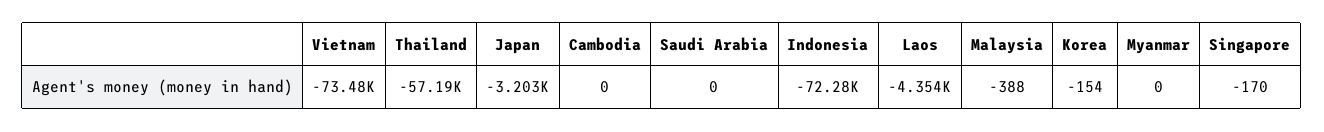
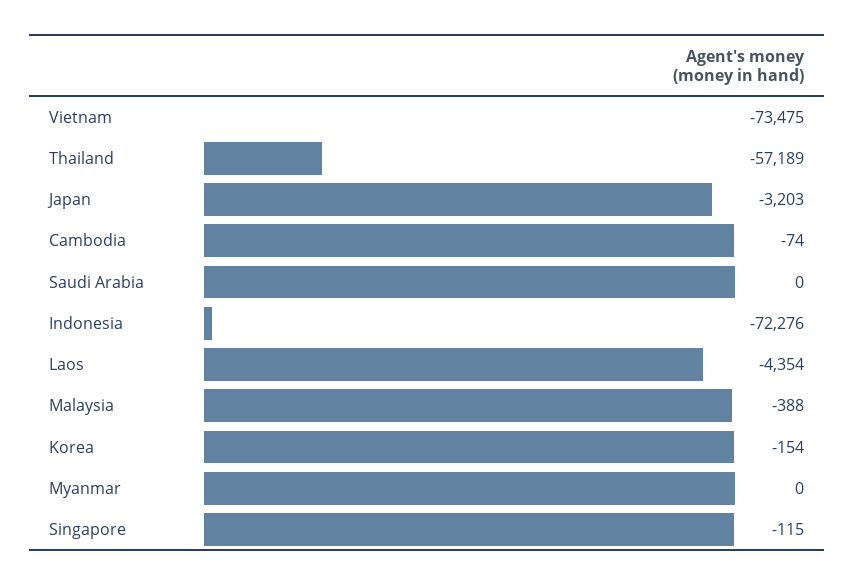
  {
    "Vietnam": -73475,
    "Thailand": -57189,
    "Japan": -3203,
-   "Cambodia": 0,
+   "Cambodia": -74,
    "Saudi Arabia": 0,
    "Indonesia": -72276,
    "Laos": -4354,
    "Malaysia": -388,
    "Korea": -154,
    "Myanmar": 0,
-   "Singapore": -170
+   "Singapore": -115
  }

